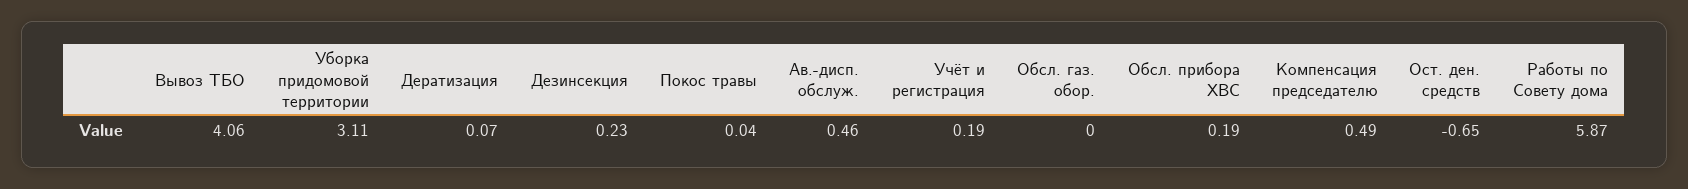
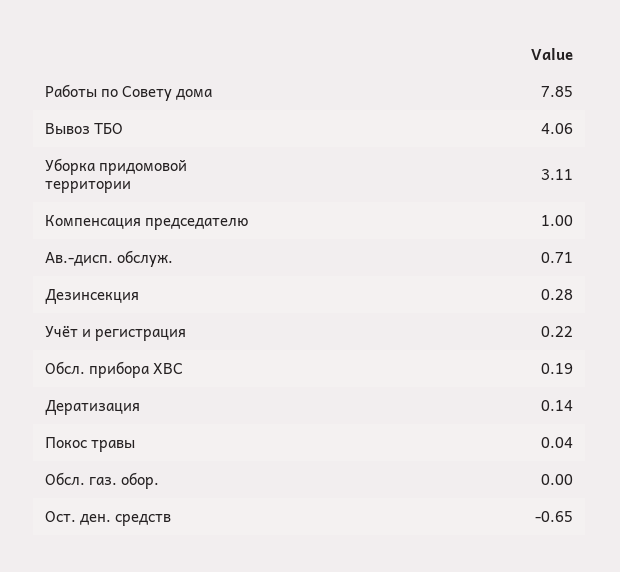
  {
    "Вывоз ТБО": 4.06,
    "Уборка придомовой территории": 3.11,
-   "Дератизация": 0.07,
+   "Дератизация": 0.14,
-   "Дезинсекция": 0.23,
+   "Дезинсекция": 0.28,
    "Покос травы": 0.04,
-   "Ав.-дисп. обслуж.": 0.46,
+   "Ав.-дисп. обслуж.": 0.71,
-   "Учёт и регистрация": 0.19,
+   "Учёт и регистрация": 0.22,
    "Обсл. газ. обор.": 0,
    "Обсл. прибора ХВС": 0.19,
-   "Компенсация председателю": 0.49,
+   "Компенсация председателю": 1,
    "Ост. ден. средств": -0.65,
-   "Работы по Совету дома": 5.87
+   "Работы по Совету дома": 7.85
  }

